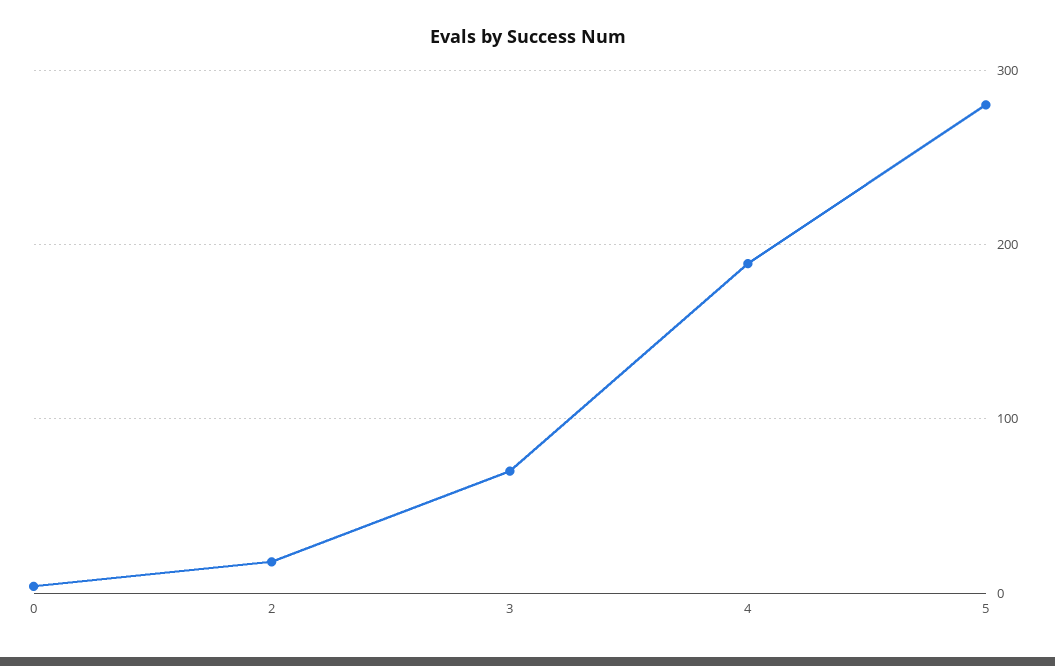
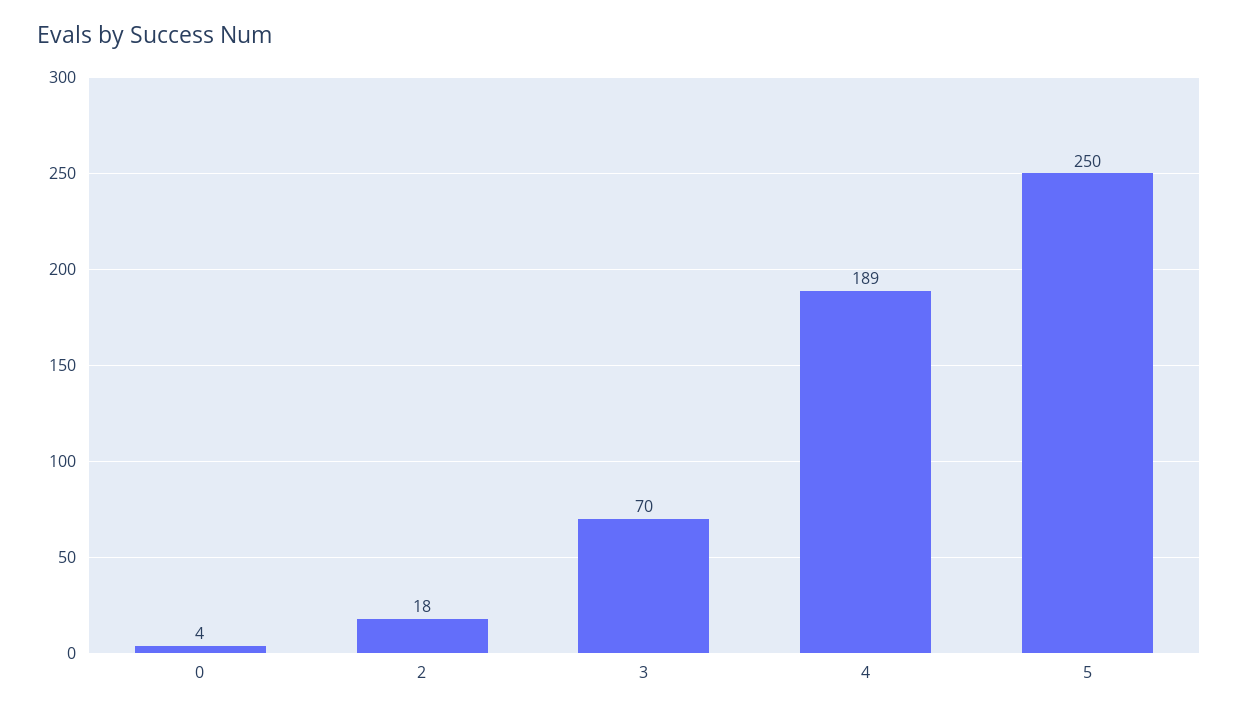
  {
    "0": 4,
    "2": 18,
    "3": 70,
    "4": 189,
-   "5": 280
+   "5": 250
  }

